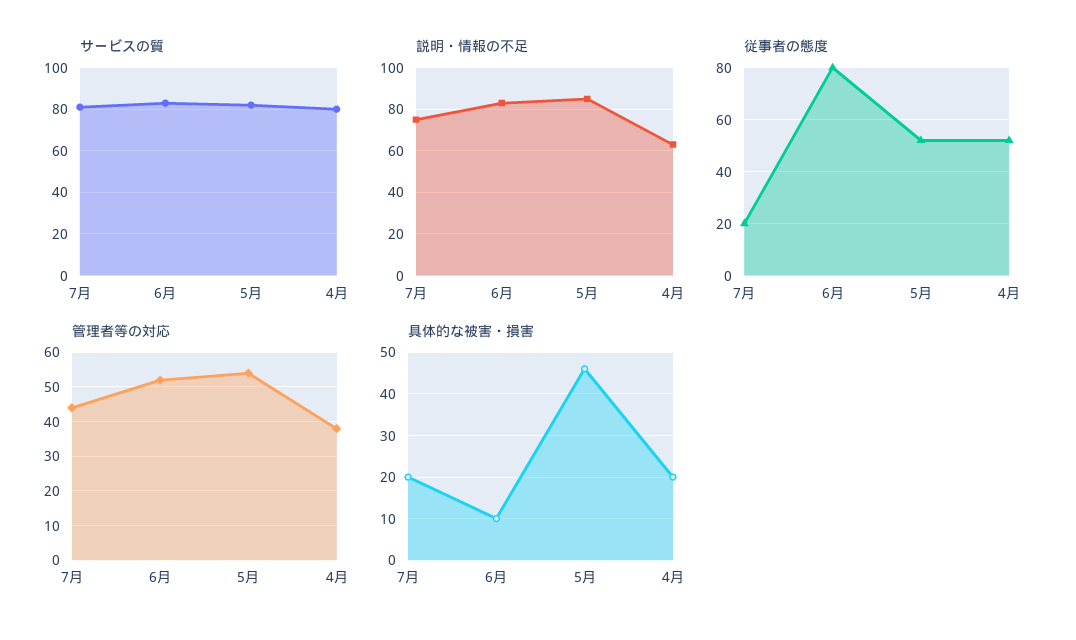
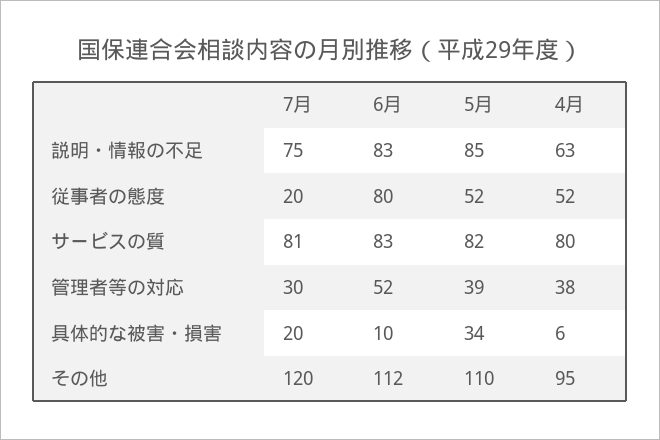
  {
    "サービスの質": {
      "7月": 81,
      "6月": 83,
      "5月": 82,
      "4月": 80
    },
    "説明・情報の不足": {
      "7月": 75,
      "6月": 83,
      "5月": 85,
      "4月": 63
    },
    "従事者の態度": {
      "7月": 20,
      "6月": 80,
      "5月": 52,
      "4月": 52
    },
    "管理者等の対応": {
-     "7月": 45,
+     "7月": 30,
      "6月": 52,
-     "5月": 55,
+     "5月": 39,
      "4月": 38
    },
    "具体的な被害・損害": {
      "7月": 20,
      "6月": 10,
-     "5月": 45,
+     "5月": 34,
-     "4月": 20
+     "4月": 6
-   }
+   },
+   "その他": {
+     "7月": 120,
+     "6月": 112,
+     "5月": 110,
+     "4月": 95
+   }
  }

